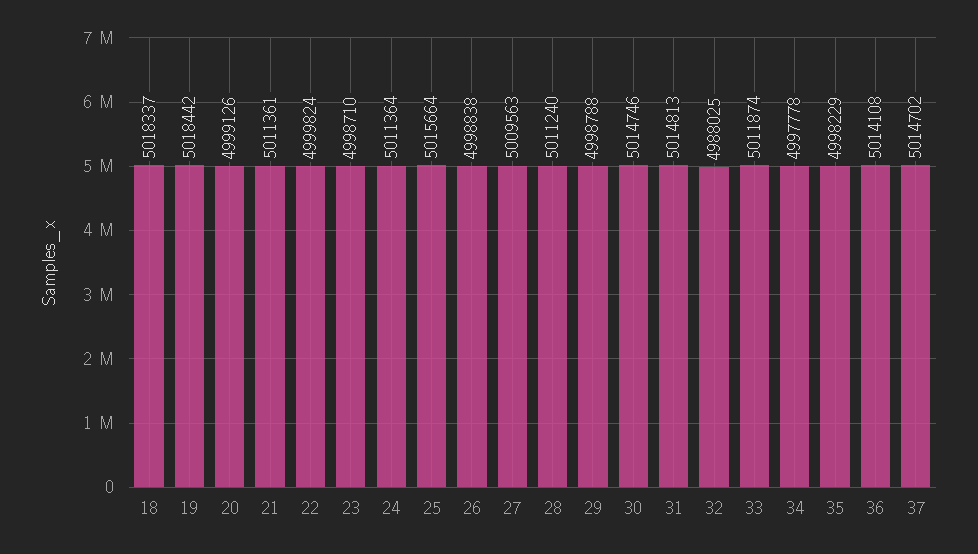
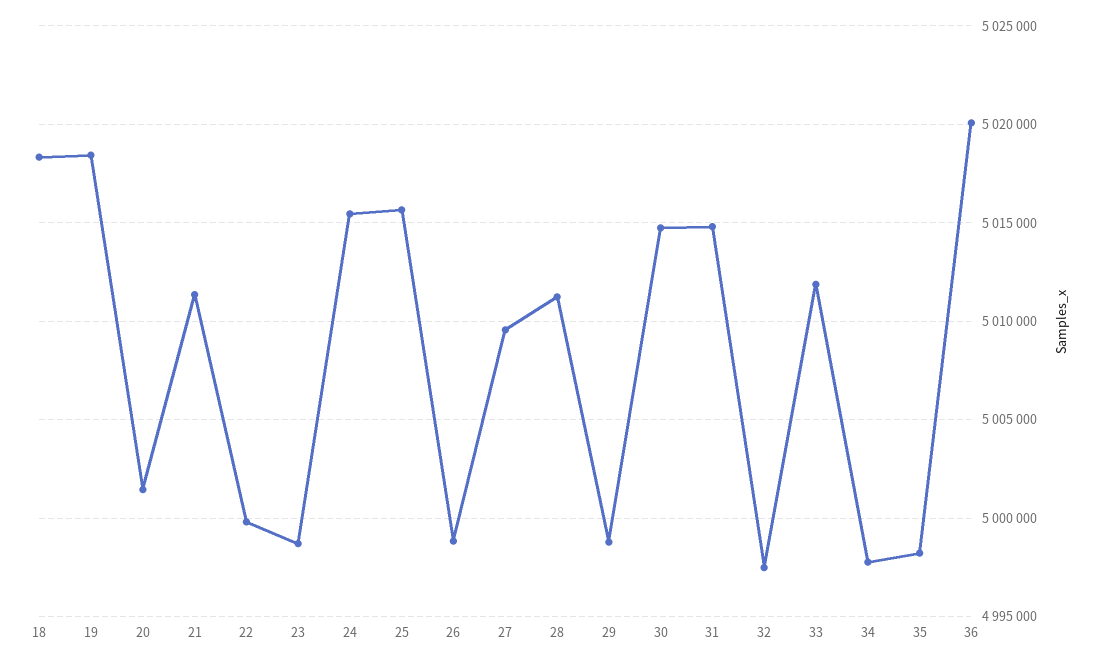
  {
    "18": 5018337,
    "19": 5018442,
-   "20": 4999126,
+   "20": 5001500,
    "21": 5011361,
    "22": 4999824,
    "23": 4998710,
-   "24": 5011364,
+   "24": 5015500,
    "25": 5015664,
    "26": 4998838,
    "27": 5009563,
    "28": 5011240,
    "29": 4998788,
    "30": 5014746,
    "31": 5014813,
-   "32": 4988025,
+   "32": 4997500,
    "33": 5011874,
    "34": 4997778,
    "35": 4998229,
-   "36": 5014108,
+   "36": 5020000
-   "37": 5014702
  }

